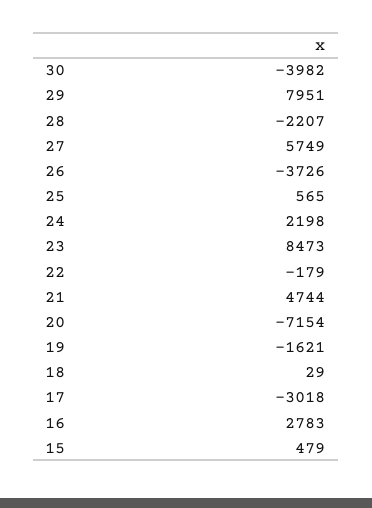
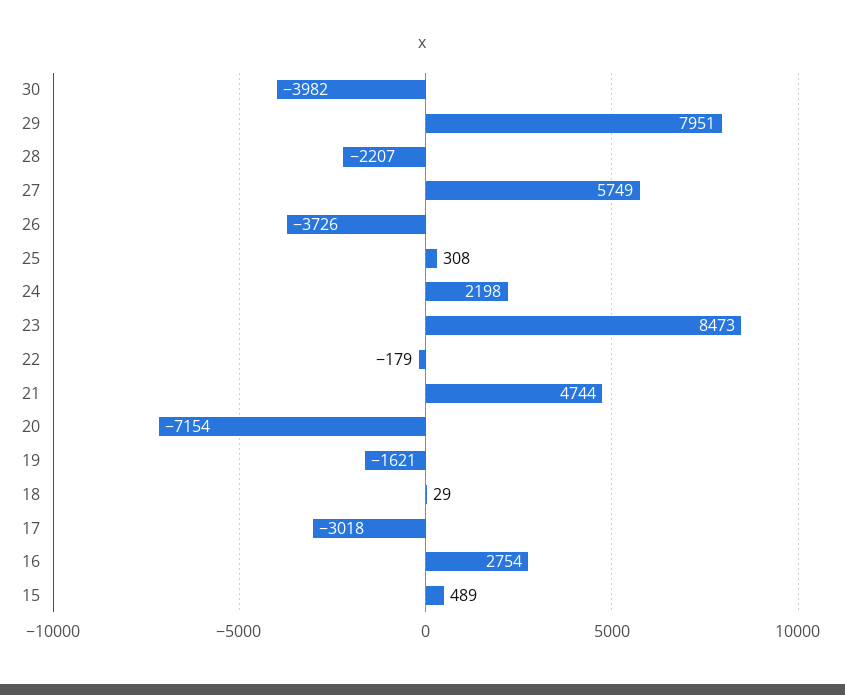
  {
    "30": -3982,
    "29": 7951,
    "28": -2207,
    "27": 5749,
    "26": -3726,
-   "25": 565,
+   "25": 308,
    "24": 2198,
    "23": 8473,
    "22": -179,
    "21": 4744,
    "20": -7154,
    "19": -1621,
    "18": 29,
    "17": -3018,
-   "16": 2783,
+   "16": 2754,
-   "15": 479
+   "15": 489
  }

